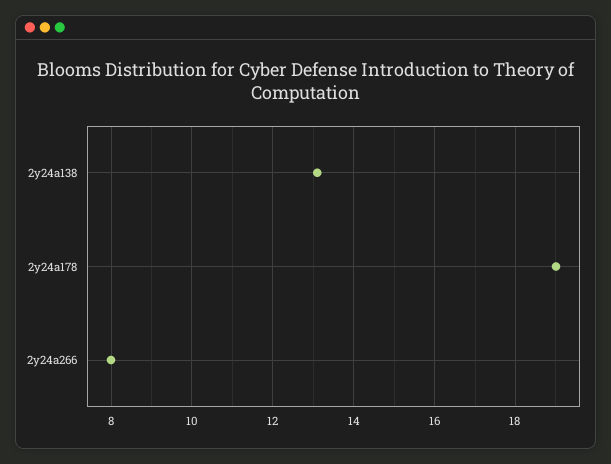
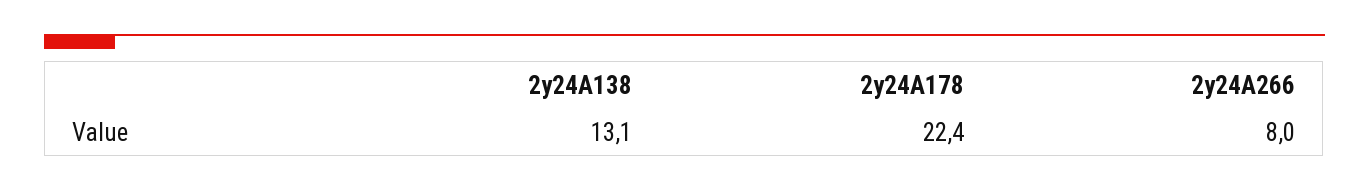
  {
    "2y24a138": 13.1,
-   "2y24a178": 19,
+   "2y24a178": 22.4,
    "2y24a266": 8
  }

